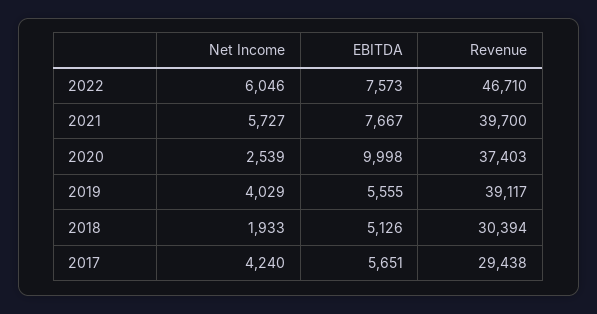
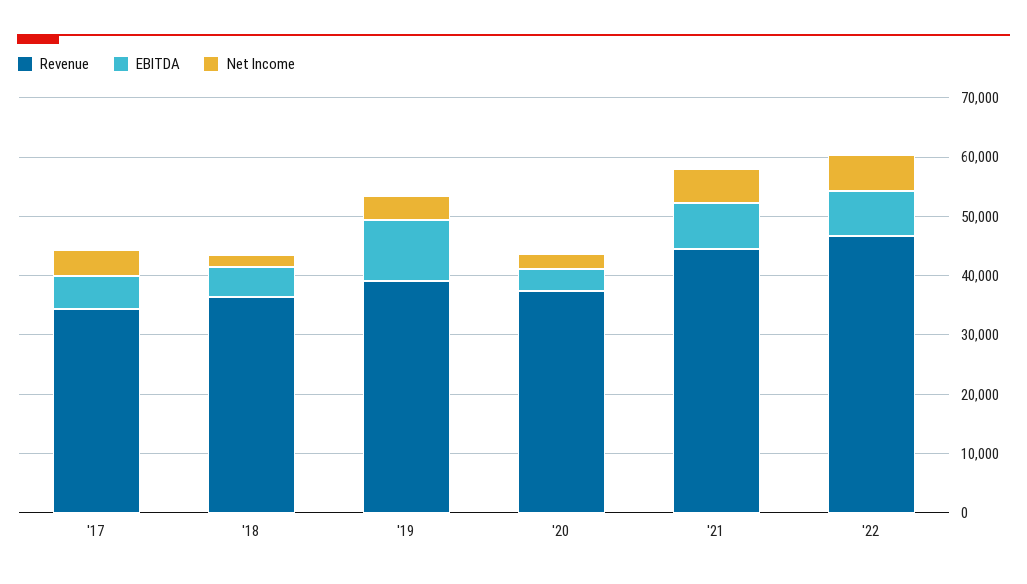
  {
    "Net Income": {
      "2022": 6046,
      "2021": 5727,
      "2020": 2539,
      "2019": 4029,
      "2018": 1933,
      "2017": 4240
    },
    "EBITDA": {
      "2022": 7573,
      "2021": 7667,
-     "2020": 9998,
+     "2020": 4000,
-     "2019": 5555,
+     "2019": 10000,
      "2018": 5126,
      "2017": 5651
    },
    "Revenue": {
      "2022": 46710,
-     "2021": 39700,
+     "2021": 44000,
      "2020": 37403,
      "2019": 39117,
-     "2018": 30394,
+     "2018": 36000,
-     "2017": 29438
+     "2017": 34000
    }
  }

